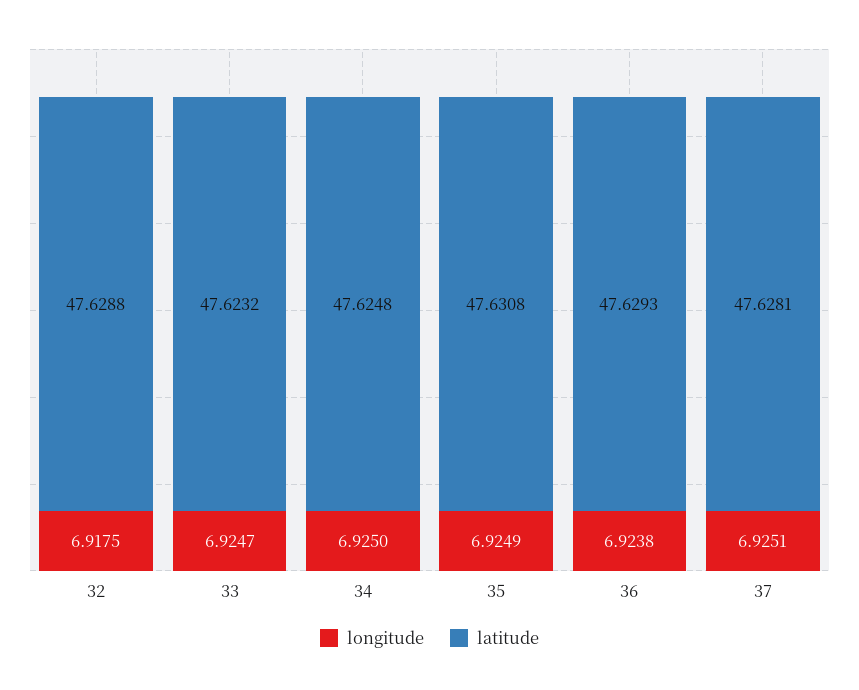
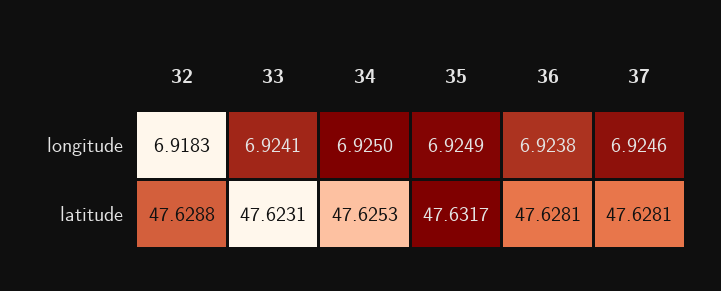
  {
    "longitude": {
-     "32": 6.9175,
+     "32": 6.9183,
-     "33": 6.9247,
+     "33": 6.9241,
      "34": 6.925,
      "35": 6.9249,
      "36": 6.9238,
-     "37": 6.9251
+     "37": 6.9246
    },
    "latitude": {
      "32": 47.6288,
-     "33": 47.6232,
+     "33": 47.6231,
-     "34": 47.6248,
+     "34": 47.6253,
-     "35": 47.6308,
+     "35": 47.6317,
-     "36": 47.6293,
+     "36": 47.6281,
      "37": 47.6281
    }
  }

